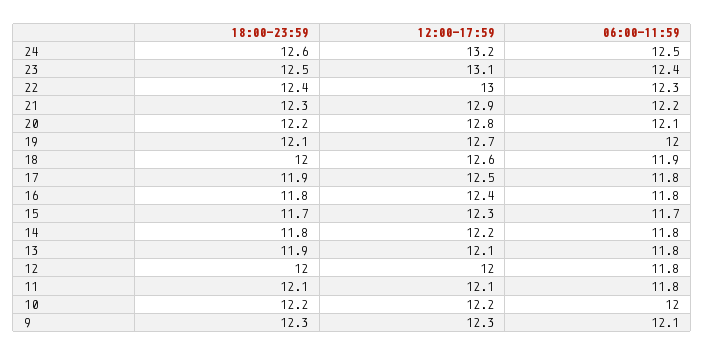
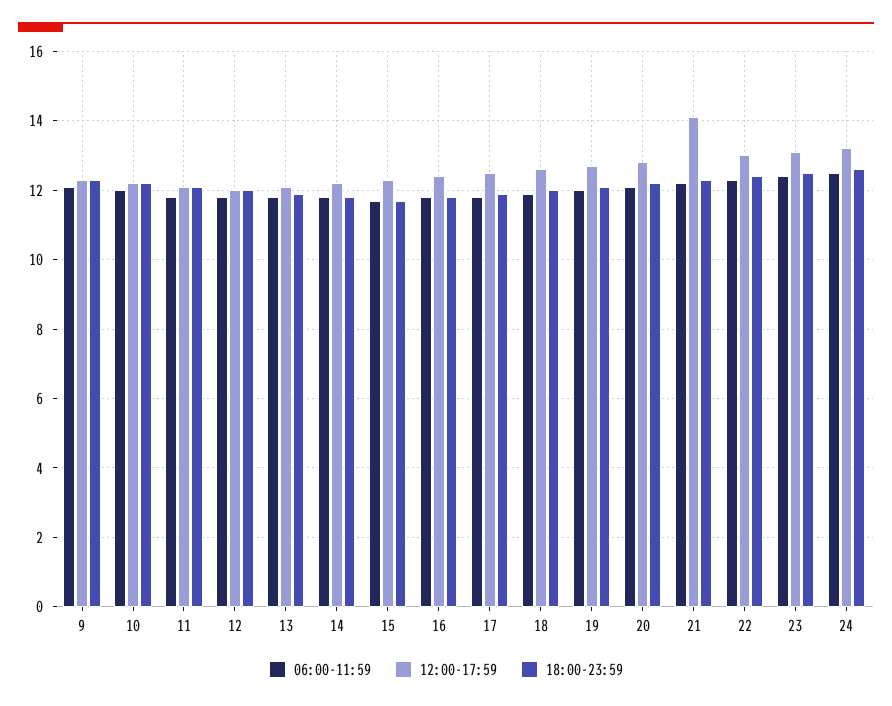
  {
    "18:00-23:59": {
      "24": 12.6,
      "23": 12.5,
      "22": 12.4,
      "21": 12.3,
      "20": 12.2,
      "19": 12.1,
      "18": 12,
      "17": 11.9,
      "16": 11.8,
      "15": 11.7,
      "14": 11.8,
      "13": 11.9,
      "12": 12,
      "11": 12.1,
      "10": 12.2,
      "9": 12.3
    },
    "12:00-17:59": {
      "24": 13.2,
      "23": 13.1,
      "22": 13,
-     "21": 12.9,
+     "21": 14,
      "20": 12.8,
      "19": 12.7,
      "18": 12.6,
      "17": 12.5,
      "16": 12.4,
      "15": 12.3,
      "14": 12.2,
      "13": 12.1,
      "12": 12,
      "11": 12.1,
      "10": 12.2,
      "9": 12.3
    },
    "06:00-11:59": {
      "24": 12.5,
      "23": 12.4,
      "22": 12.3,
      "21": 12.2,
      "20": 12.1,
      "19": 12,
      "18": 11.9,
      "17": 11.8,
      "16": 11.8,
      "15": 11.7,
      "14": 11.8,
      "13": 11.8,
      "12": 11.8,
      "11": 11.8,
      "10": 12,
      "9": 12.1
    }
  }

